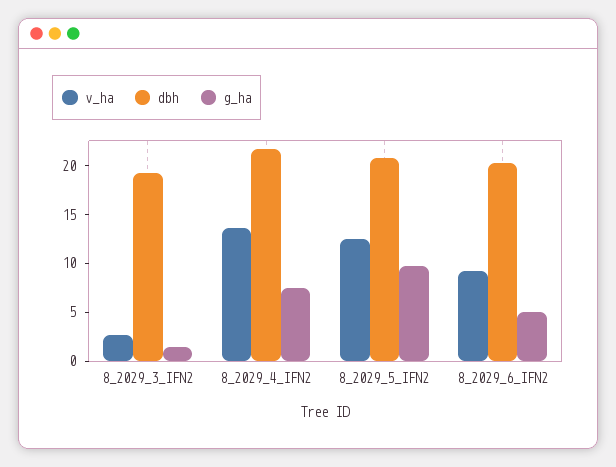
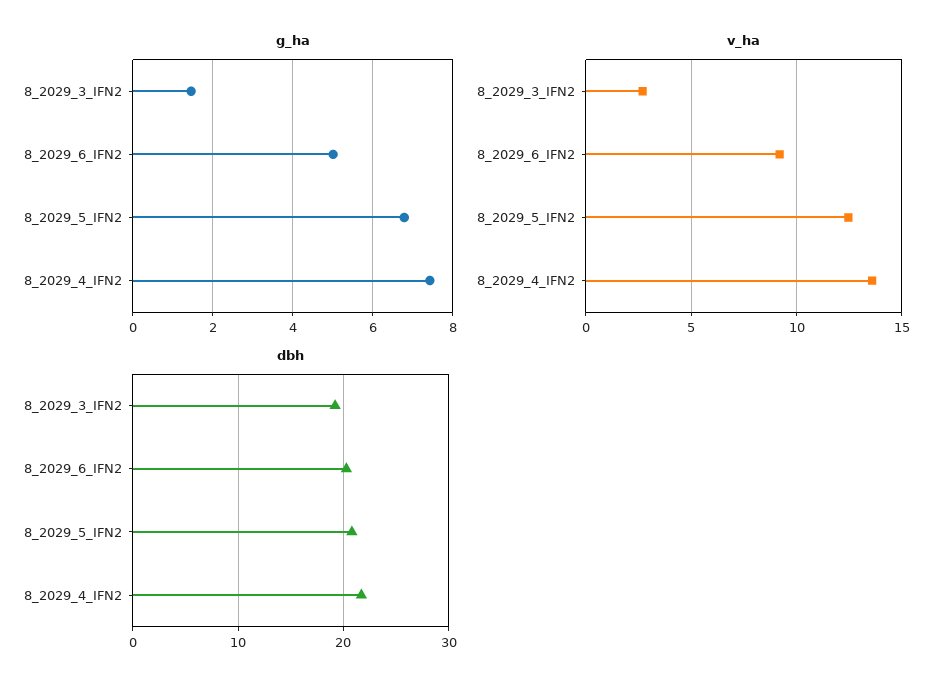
  {
    "v_ha": {
      "8_2029_3_IFN2": 2.5,
      "8_2029_4_IFN2": 13.5,
      "8_2029_5_IFN2": 12.5,
      "8_2029_6_IFN2": 9
    },
    "dbh": {
      "8_2029_3_IFN2": 19,
      "8_2029_4_IFN2": 22,
      "8_2029_5_IFN2": 21,
      "8_2029_6_IFN2": 20
    },
    "g_ha": {
      "8_2029_3_IFN2": 1.4,
      "8_2029_4_IFN2": 7.4,
-     "8_2029_5_IFN2": 10,
+     "8_2029_5_IFN2": 6.8,
      "8_2029_6_IFN2": 5
    }
  }

